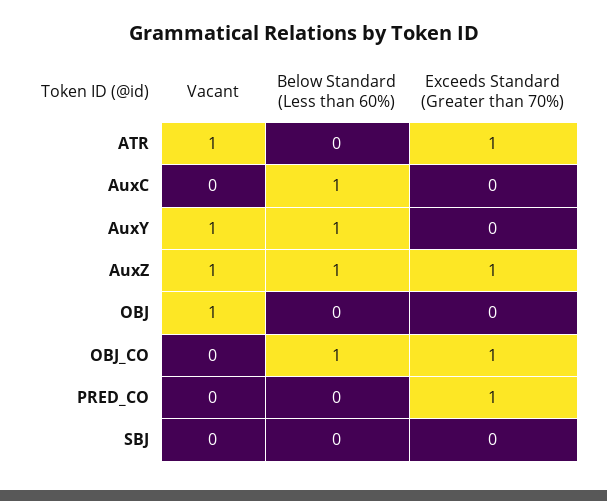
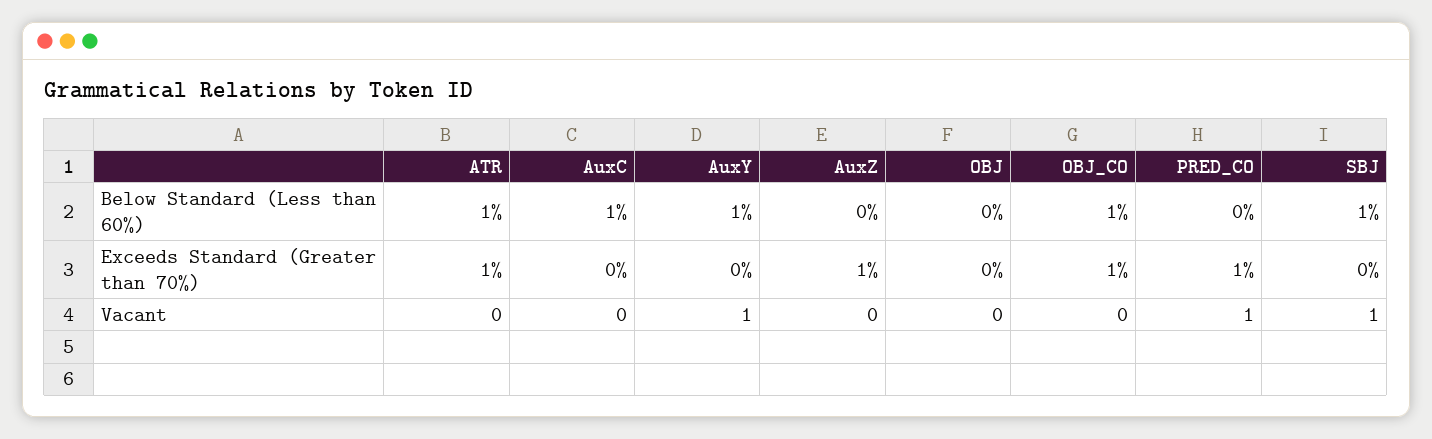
  {
    "Vacant": {
-     "ATR": 1,
+     "ATR": 0,
      "AuxC": 0,
      "AuxY": 1,
-     "AuxZ": 1,
+     "AuxZ": 0,
-     "OBJ": 1,
+     "OBJ": 0,
      "OBJ_CO": 0,
-     "PRED_CO": 0,
+     "PRED_CO": 1,
-     "SBJ": 0
+     "SBJ": 1
    },
    "Below Standard (Less than 60%)": {
-     "ATR": 0,
+     "ATR": 1,
      "AuxC": 1,
      "AuxY": 1,
-     "AuxZ": 1,
+     "AuxZ": 0,
      "OBJ": 0,
      "OBJ_CO": 1,
      "PRED_CO": 0,
-     "SBJ": 0
+     "SBJ": 1
    },
    "Exceeds Standard (Greater than 70%)": {
      "ATR": 1,
      "AuxC": 0,
      "AuxY": 0,
      "AuxZ": 1,
      "OBJ": 0,
      "OBJ_CO": 1,
      "PRED_CO": 1,
      "SBJ": 0
    }
  }

